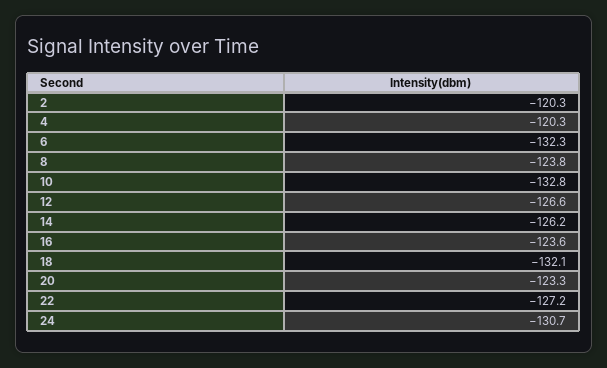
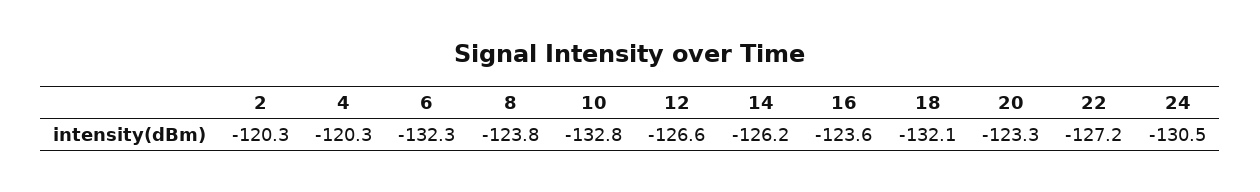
  {
    "2": -120.3,
    "4": -120.3,
    "6": -132.3,
    "8": -123.8,
    "10": -132.8,
    "12": -126.6,
    "14": -126.2,
    "16": -123.6,
    "18": -132.1,
    "20": -123.3,
    "22": -127.2,
-   "24": -130.7
+   "24": -130.5
  }

